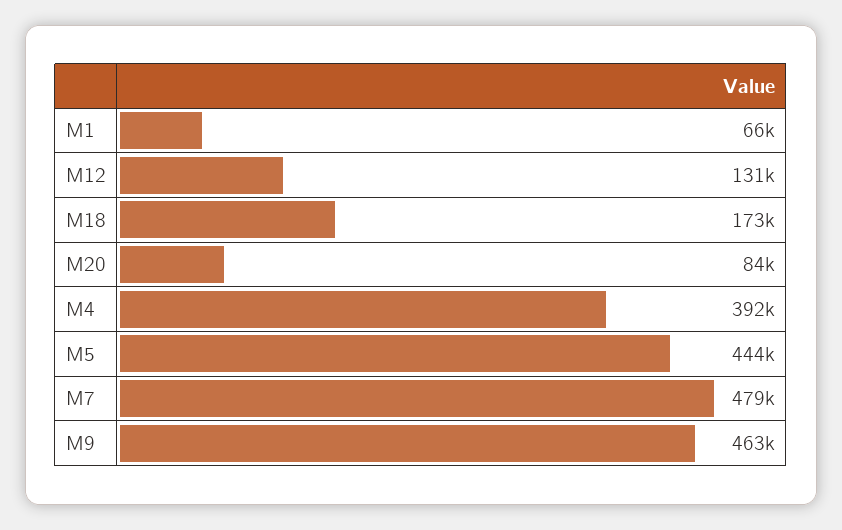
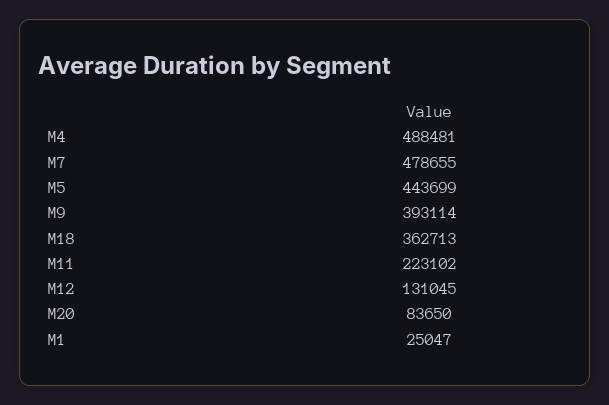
  {
-   "M1": 66000,
+   "M1": 25047,
    "M12": 131045,
-   "M18": 173000,
+   "M18": 362713,
    "M20": 83650,
-   "M4": 392000,
+   "M4": 488481,
    "M5": 443699,
    "M7": 478655,
-   "M9": 463000
+   "M9": 393114,
+   "M11": 223102
  }

